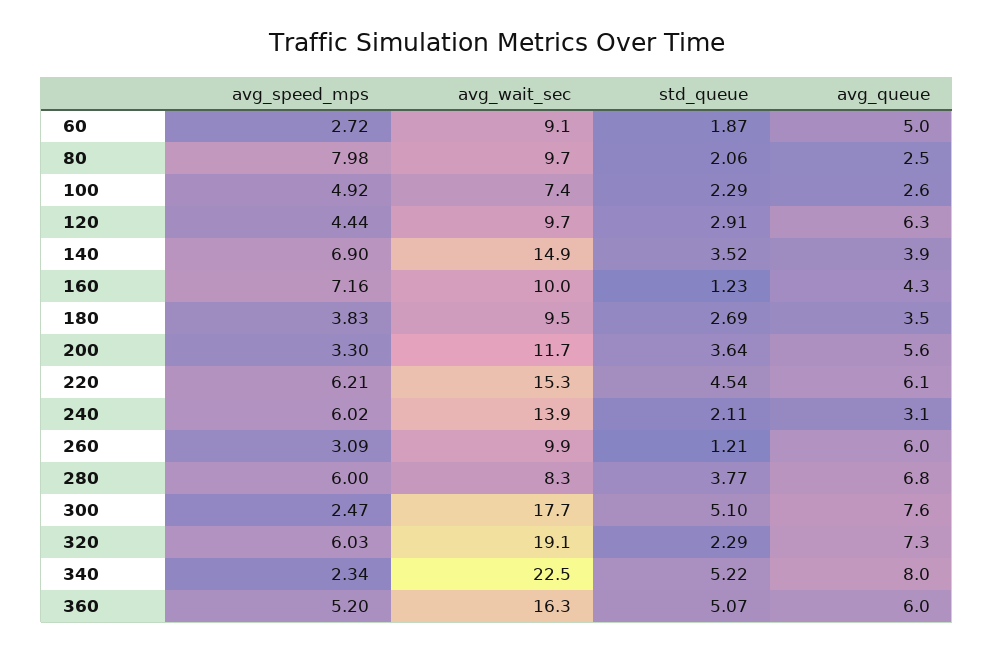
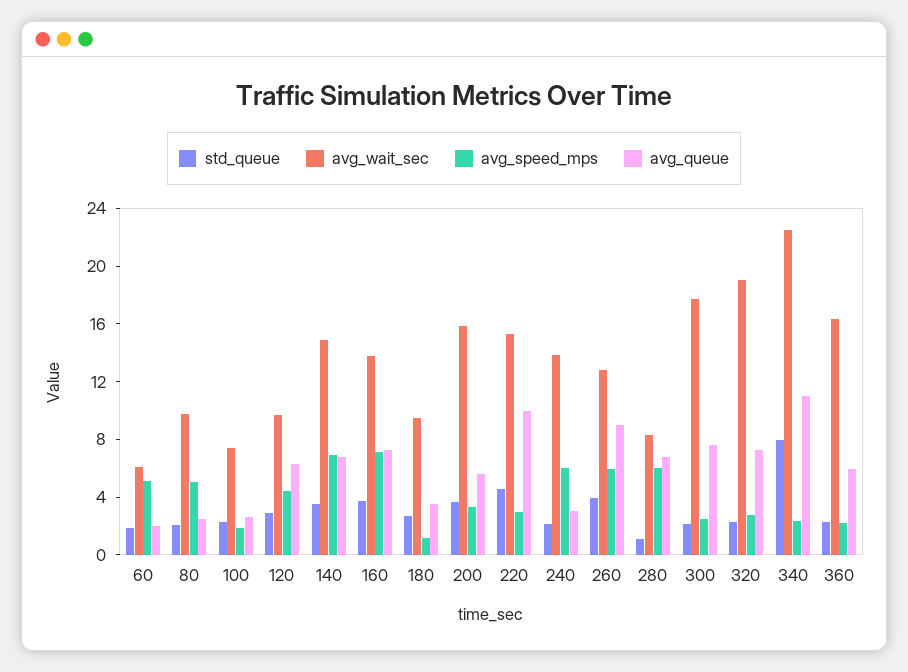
  {
    "avg_speed_mps": {
-     "60": 2.72,
+     "60": 5,
-     "80": 7.98,
+     "80": 5,
-     "100": 4.92,
+     "100": 2,
      "120": 4.44,
      "140": 6.9,
      "160": 7.16,
-     "180": 3.83,
+     "180": 1,
      "200": 3.3,
-     "220": 6.21,
+     "220": 3,
      "240": 6.02,
-     "260": 3.09,
+     "260": 6,
      "280": 6,
      "300": 2.47,
-     "320": 6.03,
+     "320": 3,
      "340": 2.34,
-     "360": 5.2
+     "360": 2
    },
    "avg_wait_sec": {
-     "60": 9.1,
+     "60": 6,
      "80": 9.7,
      "100": 7.4,
      "120": 9.7,
      "140": 14.9,
-     "160": 10,
+     "160": 14,
      "180": 9.5,
-     "200": 11.7,
+     "200": 16,
      "220": 15.3,
      "240": 13.9,
-     "260": 9.9,
+     "260": 13,
      "280": 8.3,
      "300": 17.7,
      "320": 19.1,
      "340": 22.5,
      "360": 16.3
    },
    "std_queue": {
      "60": 1.87,
      "80": 2.06,
      "100": 2.29,
      "120": 2.91,
      "140": 3.52,
-     "160": 1.23,
+     "160": 4,
      "180": 2.69,
      "200": 3.64,
      "220": 4.54,
      "240": 2.11,
-     "260": 1.21,
+     "260": 4,
-     "280": 3.77,
+     "280": 1,
-     "300": 5.1,
+     "300": 2,
      "320": 2.29,
-     "340": 5.22,
+     "340": 8,
-     "360": 5.07
+     "360": 2
    },
    "avg_queue": {
-     "60": 5,
+     "60": 2,
      "80": 2.5,
      "100": 2.6,
      "120": 6.3,
-     "140": 3.9,
+     "140": 7,
-     "160": 4.3,
+     "160": 7,
      "180": 3.5,
      "200": 5.6,
-     "220": 6.1,
+     "220": 10,
      "240": 3.1,
-     "260": 6,
+     "260": 9,
      "280": 6.8,
      "300": 7.6,
      "320": 7.3,
-     "340": 8,
+     "340": 11,
      "360": 6
    }
  }

